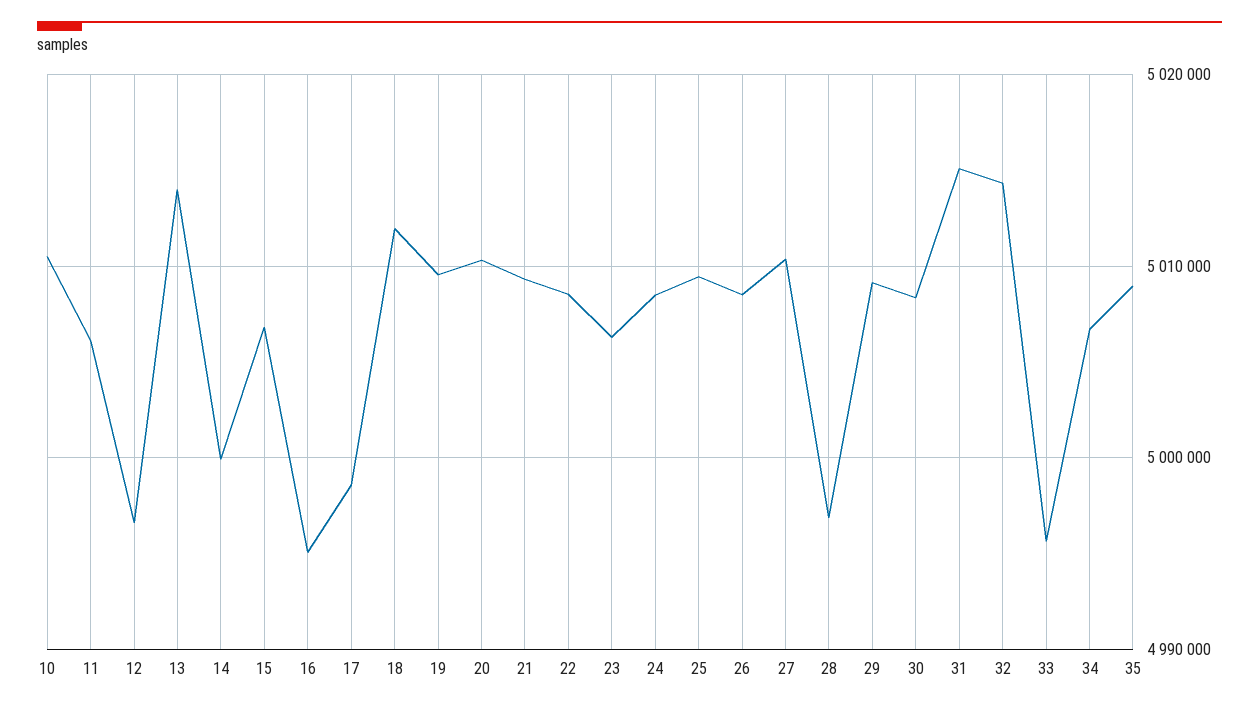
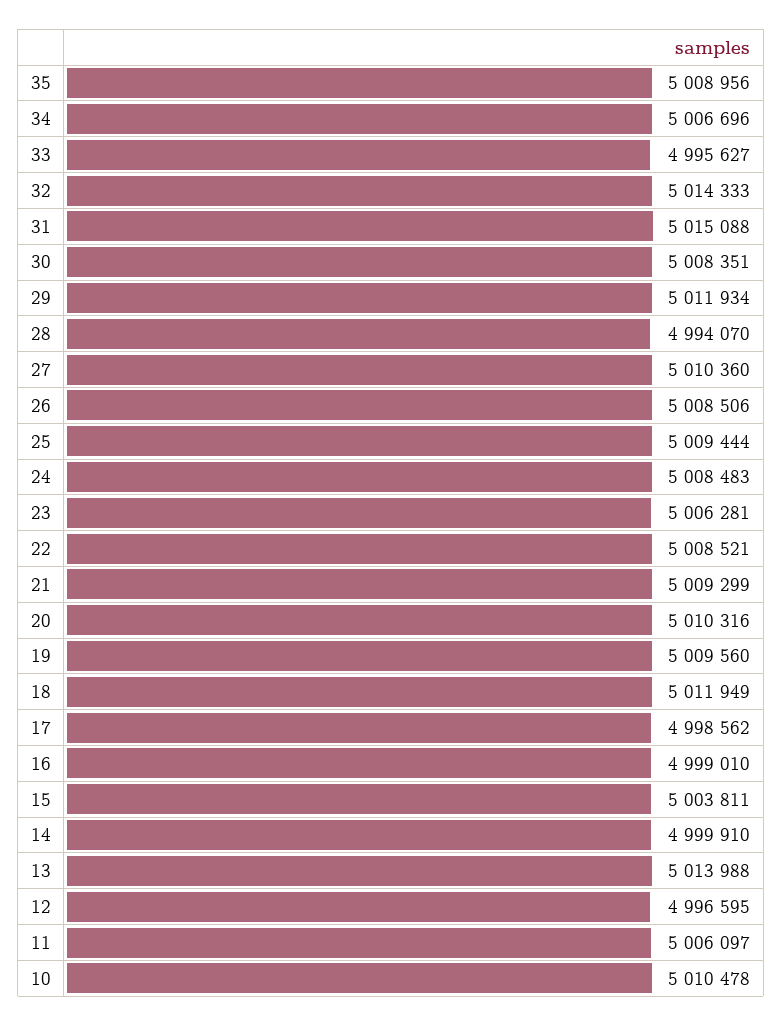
  {
    "10": 5010478,
    "11": 5006097,
    "12": 4996595,
    "13": 5013988,
    "14": 4999910,
-   "15": 5007000,
+   "15": 5003811,
-   "16": 4995000,
+   "16": 4999010,
    "17": 4998562,
    "18": 5011949,
    "19": 5009560,
    "20": 5010316,
    "21": 5009299,
    "22": 5008521,
    "23": 5006281,
    "24": 5008483,
    "25": 5009444,
    "26": 5008506,
    "27": 5010360,
-   "28": 4997000,
+   "28": 4994070,
-   "29": 5009000,
+   "29": 5011934,
    "30": 5008351,
    "31": 5015088,
    "32": 5014333,
    "33": 4995627,
    "34": 5006696,
    "35": 5008956
  }

